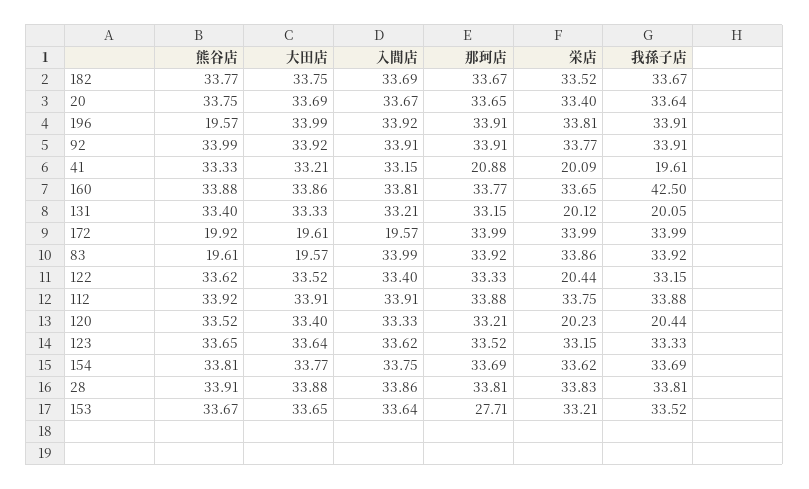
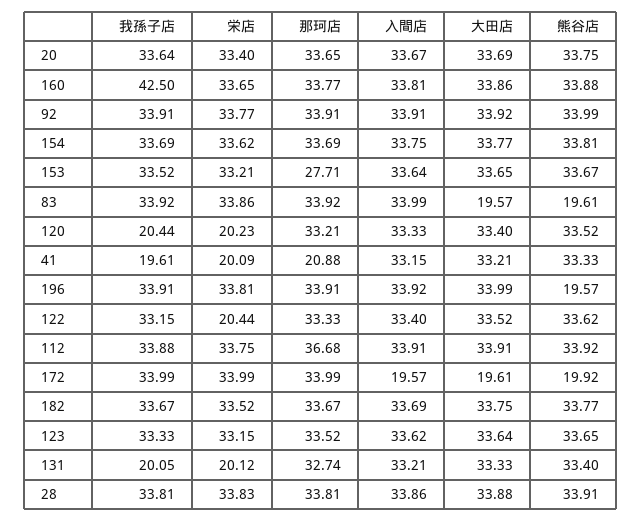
  {
    "熊谷店": {
      "182": 33.77,
      "20": 33.75,
      "196": 19.57,
      "92": 33.99,
      "41": 33.33,
      "160": 33.88,
      "131": 33.4,
      "172": 19.92,
      "83": 19.61,
      "122": 33.62,
      "112": 33.92,
      "120": 33.52,
      "123": 33.65,
      "154": 33.81,
      "28": 33.91,
      "153": 33.67
    },
    "大田店": {
      "182": 33.75,
      "20": 33.69,
      "196": 33.99,
      "92": 33.92,
      "41": 33.21,
      "160": 33.86,
      "131": 33.33,
      "172": 19.61,
      "83": 19.57,
      "122": 33.52,
      "112": 33.91,
      "120": 33.4,
      "123": 33.64,
      "154": 33.77,
      "28": 33.88,
      "153": 33.65
    },
    "入間店": {
      "182": 33.69,
      "20": 33.67,
      "196": 33.92,
      "92": 33.91,
      "41": 33.15,
      "160": 33.81,
      "131": 33.21,
      "172": 19.57,
      "83": 33.99,
      "122": 33.4,
      "112": 33.91,
      "120": 33.33,
      "123": 33.62,
      "154": 33.75,
      "28": 33.86,
      "153": 33.64
    },
    "那珂店": {
      "182": 33.67,
      "20": 33.65,
      "196": 33.91,
      "92": 33.91,
      "41": 20.88,
      "160": 33.77,
-     "131": 33.15,
+     "131": 32.74,
      "172": 33.99,
      "83": 33.92,
      "122": 33.33,
-     "112": 33.88,
+     "112": 36.68,
      "120": 33.21,
      "123": 33.52,
      "154": 33.69,
      "28": 33.81,
      "153": 27.71
    },
    "栄店": {
      "182": 33.52,
      "20": 33.4,
      "196": 33.81,
      "92": 33.77,
      "41": 20.09,
      "160": 33.65,
      "131": 20.12,
      "172": 33.99,
      "83": 33.86,
      "122": 20.44,
      "112": 33.75,
      "120": 20.23,
      "123": 33.15,
      "154": 33.62,
      "28": 33.83,
      "153": 33.21
    },
    "我孫子店": {
      "182": 33.67,
      "20": 33.64,
      "196": 33.91,
      "92": 33.91,
      "41": 19.61,
      "160": 42.5,
      "131": 20.05,
      "172": 33.99,
      "83": 33.92,
      "122": 33.15,
      "112": 33.88,
      "120": 20.44,
      "123": 33.33,
      "154": 33.69,
      "28": 33.81,
      "153": 33.52
    }
  }

